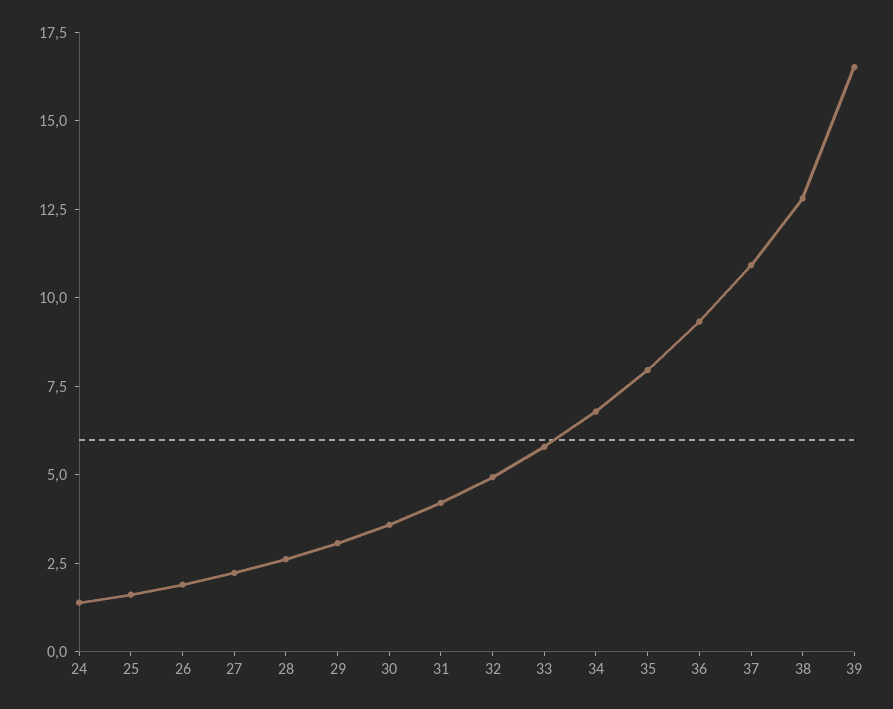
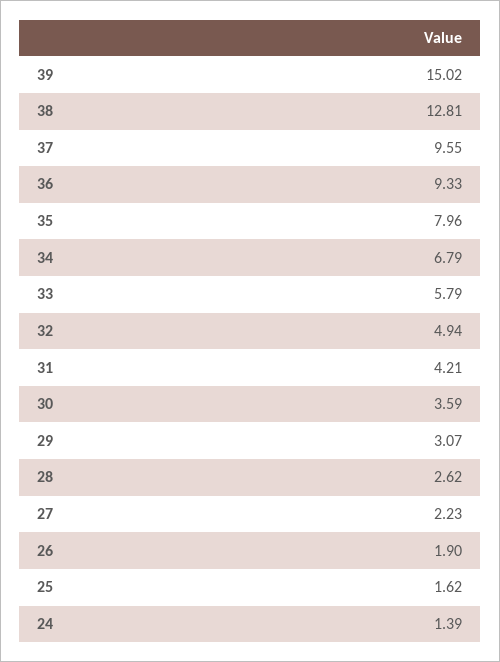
  {
    "24": 1.39,
    "25": 1.62,
    "26": 1.9,
    "27": 2.23,
    "28": 2.62,
    "29": 3.07,
    "30": 3.59,
    "31": 4.21,
    "32": 4.94,
    "33": 5.79,
    "34": 6.79,
    "35": 7.96,
    "36": 9.33,
-   "37": 11,
+   "37": 9.55,
    "38": 12.81,
-   "39": 16.5
+   "39": 15.02
  }

